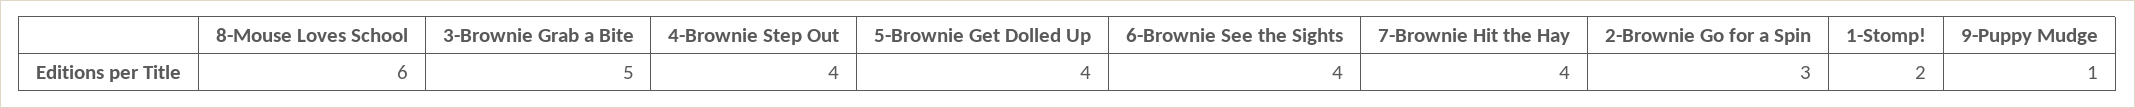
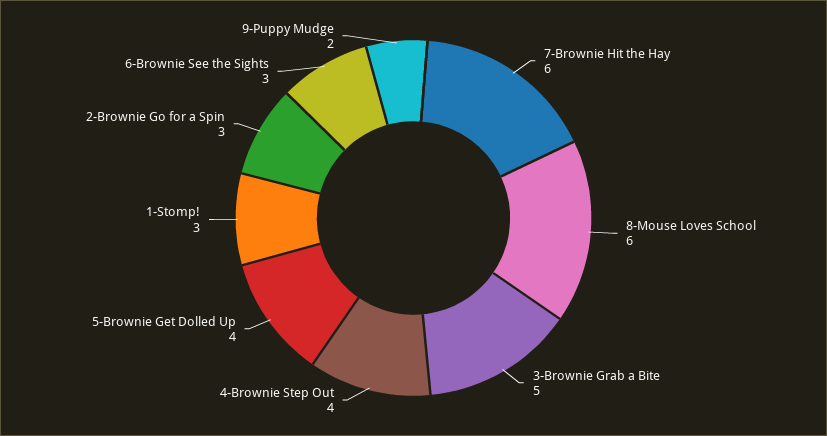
  {
    "8-Mouse Loves School": 6,
    "3-Brownie Grab a Bite": 5,
    "4-Brownie Step Out": 4,
    "5-Brownie Get Dolled Up": 4,
-   "6-Brownie See the Sights": 4,
+   "6-Brownie See the Sights": 3,
-   "7-Brownie Hit the Hay": 4,
+   "7-Brownie Hit the Hay": 6,
    "2-Brownie Go for a Spin": 3,
-   "1-Stomp!": 2,
+   "1-Stomp!": 3,
-   "9-Puppy Mudge": 1
+   "9-Puppy Mudge": 2
  }

